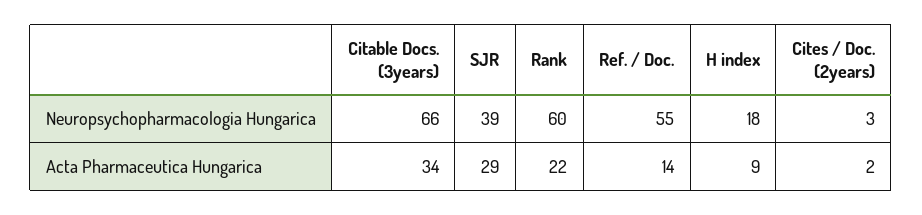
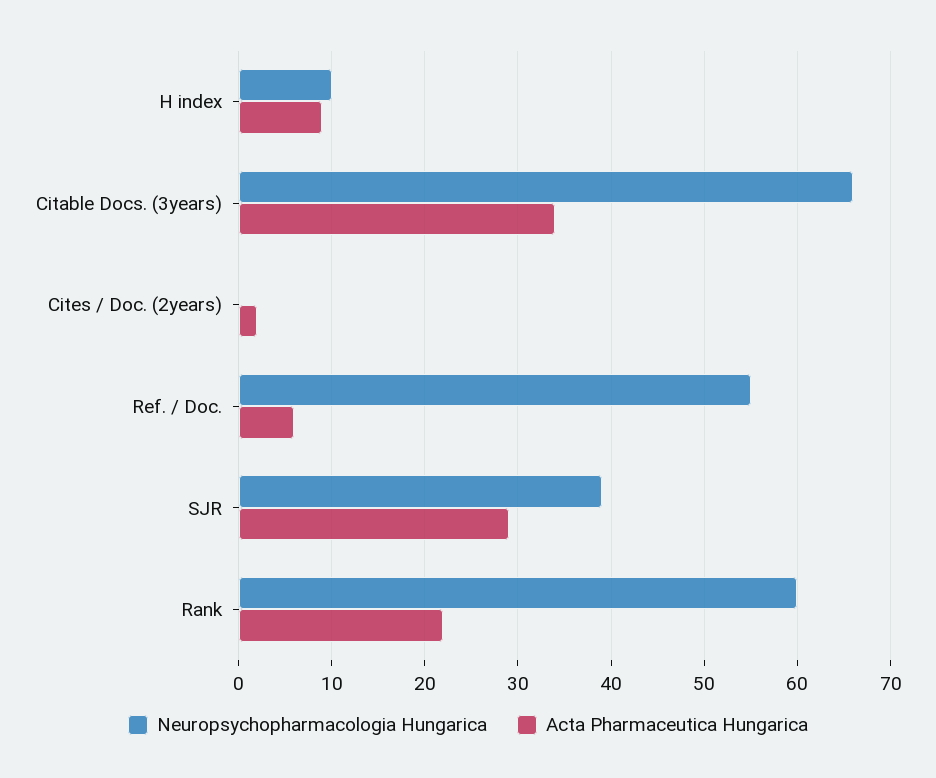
  {
    "Neuropsychopharmacologia Hungarica": {
      "Citable Docs. (3years)": 66,
      "SJR": 39,
      "Rank": 60,
      "Ref. / Doc.": 55,
-     "H index": 18,
+     "H index": 10,
-     "Cites / Doc. (2years)": 3
+     "Cites / Doc. (2years)": 0
    },
    "Acta Pharmaceutica Hungarica": {
      "Citable Docs. (3years)": 34,
      "SJR": 29,
      "Rank": 22,
-     "Ref. / Doc.": 14,
+     "Ref. / Doc.": 6,
      "H index": 9,
      "Cites / Doc. (2years)": 2
    }
  }

